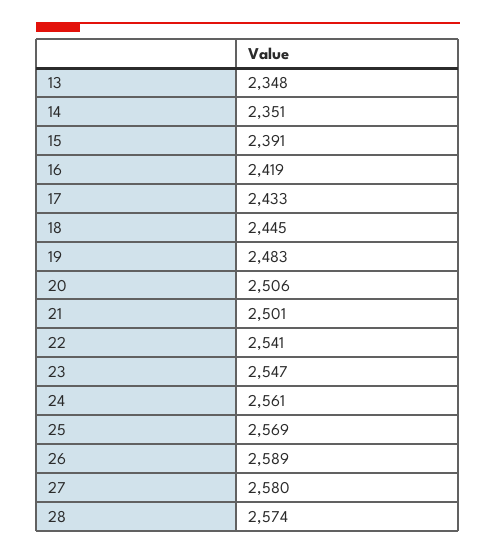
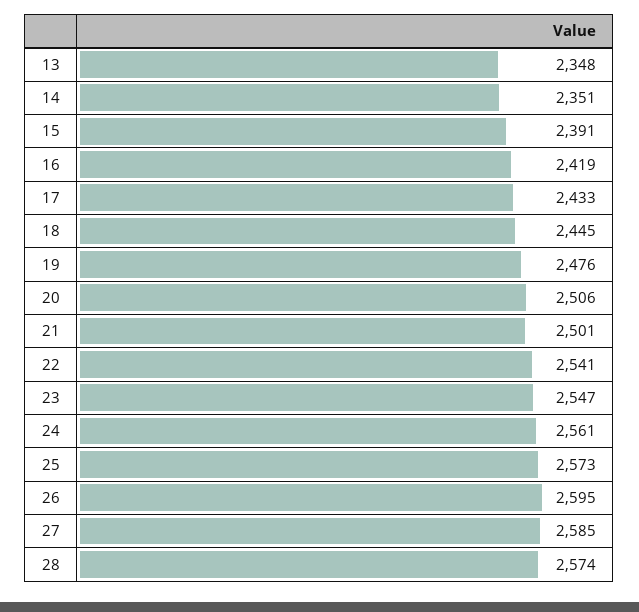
  {
    "13": 2348,
    "14": 2351,
    "15": 2391,
    "16": 2419,
    "17": 2433,
    "18": 2445,
-   "19": 2483,
+   "19": 2476,
    "20": 2506,
    "21": 2501,
    "22": 2541,
    "23": 2547,
    "24": 2561,
-   "25": 2569,
+   "25": 2573,
-   "26": 2589,
+   "26": 2595,
-   "27": 2580,
+   "27": 2585,
    "28": 2574
  }

